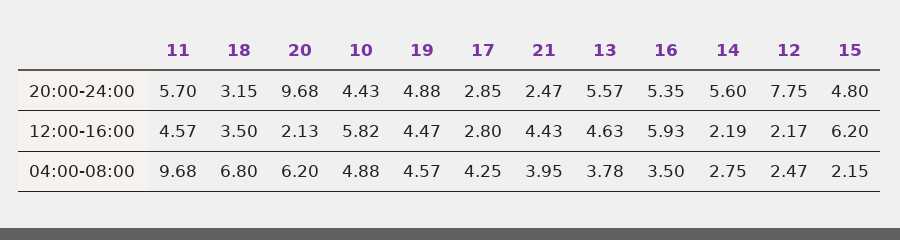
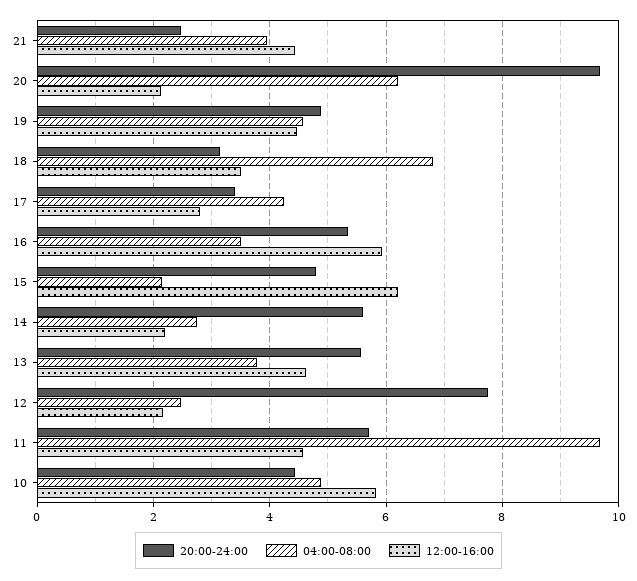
  {
    "20:00-24:00": {
      "11": 5.7,
      "18": 3.15,
      "20": 9.68,
      "10": 4.43,
      "19": 4.88,
-     "17": 2.85,
+     "17": 3.4,
      "21": 2.47,
      "13": 5.57,
      "16": 5.35,
      "14": 5.6,
      "12": 7.75,
      "15": 4.8
    },
    "12:00-16:00": {
      "11": 4.57,
      "18": 3.5,
      "20": 2.13,
      "10": 5.82,
      "19": 4.47,
      "17": 2.8,
      "21": 4.43,
      "13": 4.63,
      "16": 5.93,
      "14": 2.19,
      "12": 2.17,
      "15": 6.2
    },
    "04:00-08:00": {
      "11": 9.68,
      "18": 6.8,
      "20": 6.2,
      "10": 4.88,
      "19": 4.57,
      "17": 4.25,
      "21": 3.95,
      "13": 3.78,
      "16": 3.5,
      "14": 2.75,
      "12": 2.47,
      "15": 2.15
    }
  }

